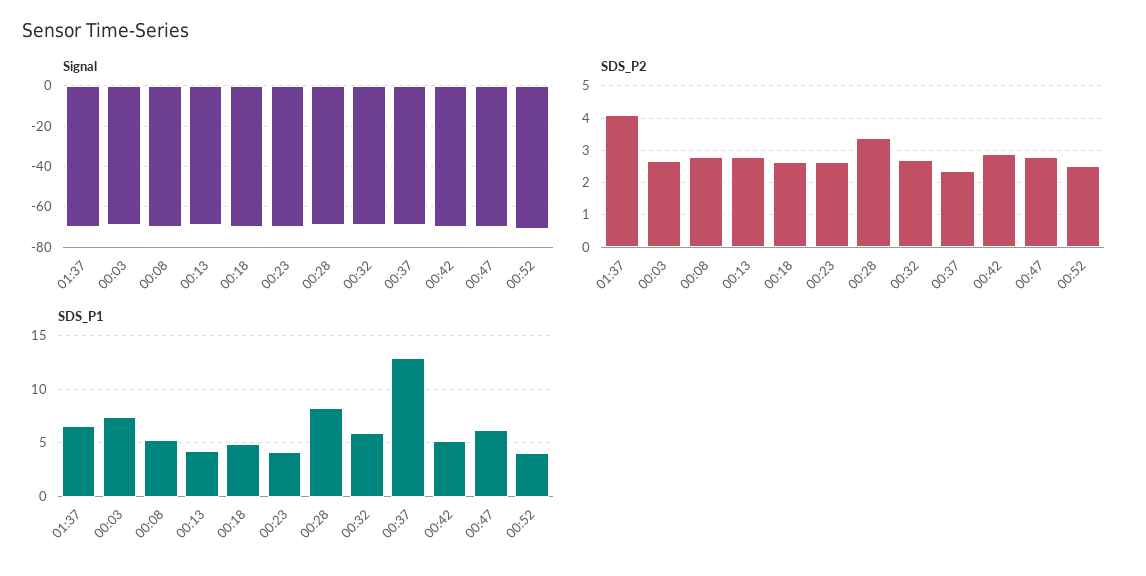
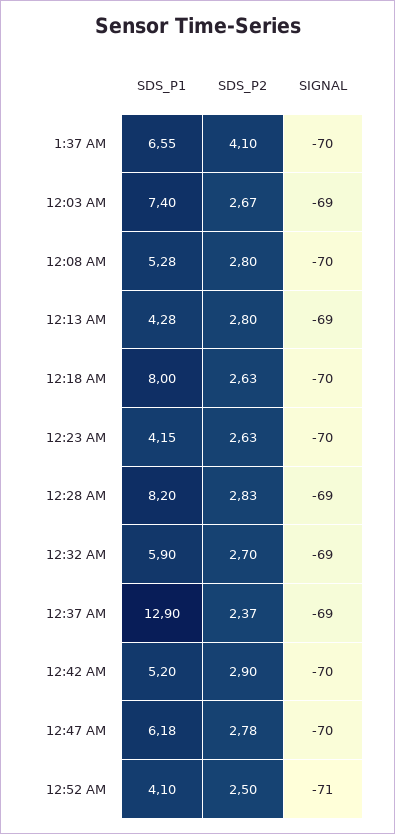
  {
    "Signal": {
      "01:37": -70,
      "00:03": -69,
      "00:08": -70,
      "00:13": -69,
      "00:18": -70,
      "00:23": -70,
      "00:28": -69,
      "00:32": -69,
      "00:37": -69,
      "00:42": -70,
      "00:47": -70,
      "00:52": -71
    },
    "SDS_P2": {
      "01:37": 4.1,
      "00:03": 2.67,
      "00:08": 2.8,
      "00:13": 2.8,
      "00:18": 2.63,
      "00:23": 2.63,
-     "00:28": 3.4,
+     "00:28": 2.83,
      "00:32": 2.7,
      "00:37": 2.37,
      "00:42": 2.9,
      "00:47": 2.78,
      "00:52": 2.5
    },
    "SDS_P1": {
      "01:37": 6.55,
      "00:03": 7.4,
      "00:08": 5.28,
      "00:13": 4.28,
-     "00:18": 5,
+     "00:18": 8,
      "00:23": 4.15,
      "00:28": 8.2,
      "00:32": 5.9,
      "00:37": 12.9,
      "00:42": 5.2,
      "00:47": 6.18,
      "00:52": 4.1
    }
  }

